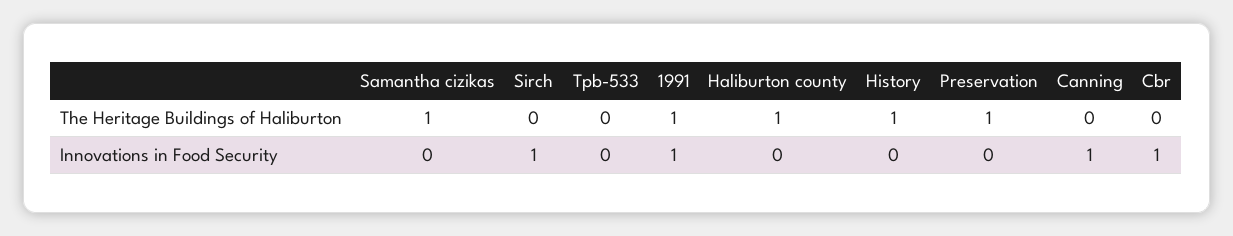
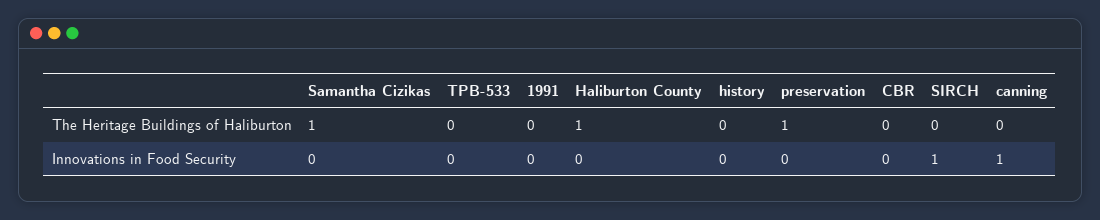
  {
    "Samantha cizikas": {
      "The Heritage Buildings of Haliburton": 1,
      "Innovations in Food Security": 0
    },
    "Sirch": {
      "The Heritage Buildings of Haliburton": 0,
      "Innovations in Food Security": 1
    },
    "Tpb-533": {
      "The Heritage Buildings of Haliburton": 0,
      "Innovations in Food Security": 0
    },
    "1991": {
-     "The Heritage Buildings of Haliburton": 1,
+     "The Heritage Buildings of Haliburton": 0,
-     "Innovations in Food Security": 1
+     "Innovations in Food Security": 0
    },
    "Haliburton county": {
      "The Heritage Buildings of Haliburton": 1,
      "Innovations in Food Security": 0
    },
    "History": {
-     "The Heritage Buildings of Haliburton": 1,
+     "The Heritage Buildings of Haliburton": 0,
      "Innovations in Food Security": 0
    },
    "Preservation": {
      "The Heritage Buildings of Haliburton": 1,
      "Innovations in Food Security": 0
    },
    "Canning": {
      "The Heritage Buildings of Haliburton": 0,
      "Innovations in Food Security": 1
    },
    "Cbr": {
      "The Heritage Buildings of Haliburton": 0,
-     "Innovations in Food Security": 1
+     "Innovations in Food Security": 0
    }
  }

